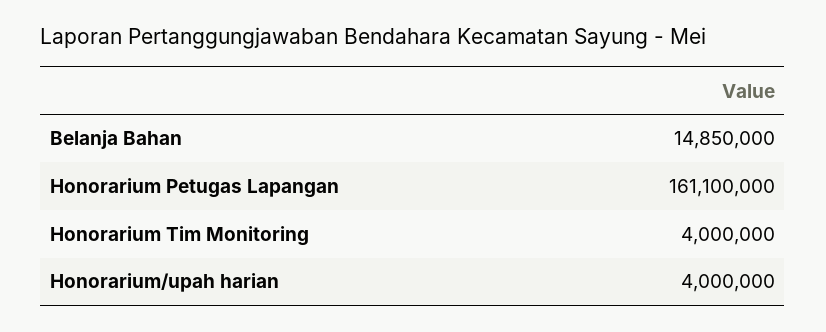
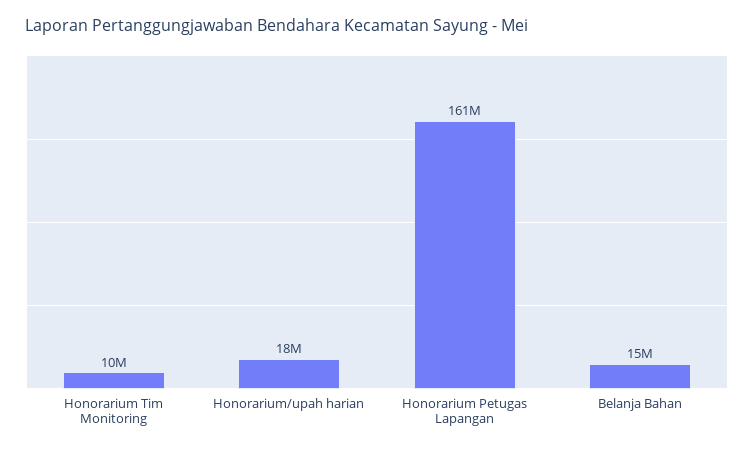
  {
    "Belanja Bahan": 14850000,
    "Honorarium Petugas Lapangan": 161100000,
-   "Honorarium Tim Monitoring": 4000000,
+   "Honorarium Tim Monitoring": 10000000,
-   "Honorarium/upah harian": 4000000
+   "Honorarium/upah harian": 18000000
  }

